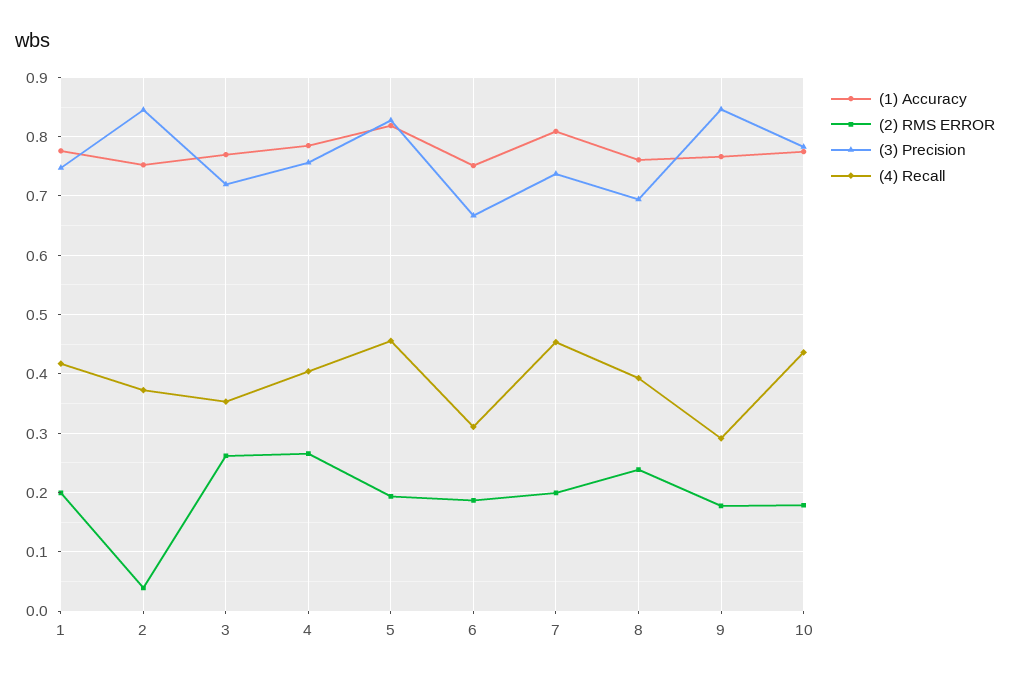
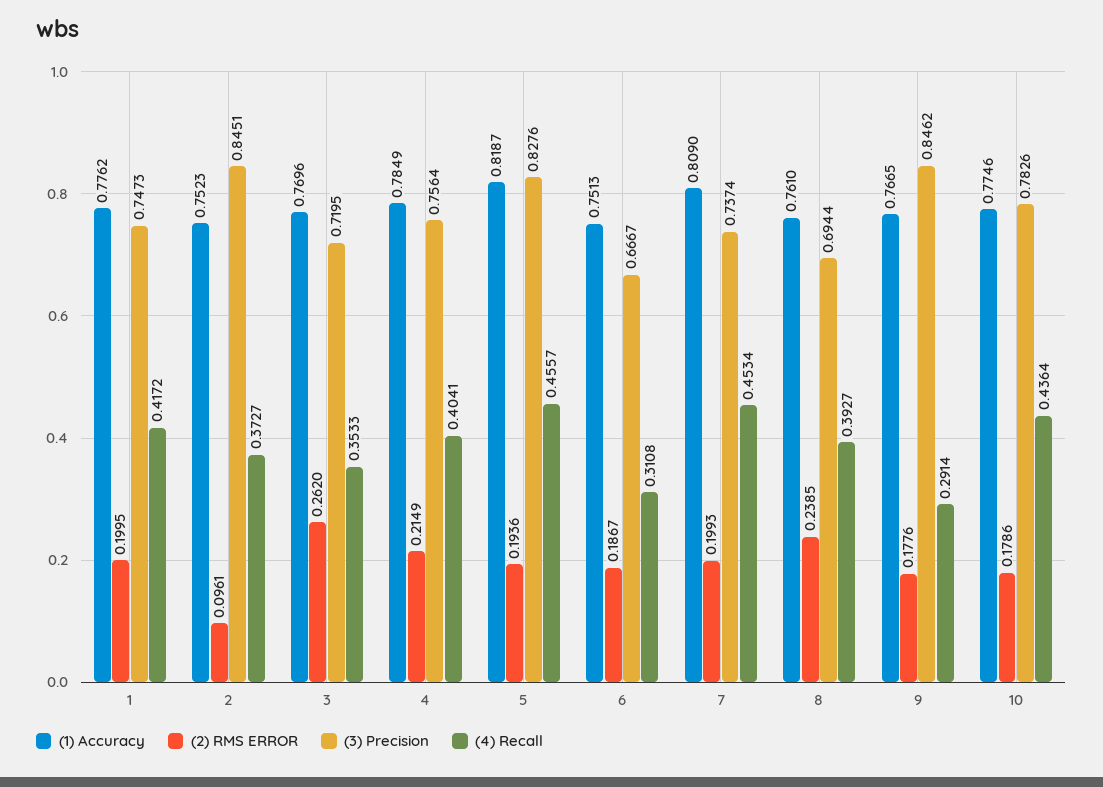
  {
    "(1) Accuracy": {
      "1": 0.7762,
      "2": 0.7523,
      "3": 0.7696,
      "4": 0.7849,
      "5": 0.8187,
      "6": 0.7513,
      "7": 0.809,
      "8": 0.761,
      "9": 0.7665,
      "10": 0.7746
    },
    "(2) RMS ERROR": {
      "1": 0.1995,
-     "2": 0.04,
+     "2": 0.0961,
      "3": 0.262,
-     "4": 0.26,
+     "4": 0.2149,
      "5": 0.1936,
      "6": 0.1867,
      "7": 0.1993,
      "8": 0.2385,
      "9": 0.1776,
      "10": 0.1786
    },
    "(3) Precision": {
      "1": 0.7473,
      "2": 0.8451,
      "3": 0.7195,
      "4": 0.7564,
      "5": 0.8276,
      "6": 0.6667,
      "7": 0.7374,
      "8": 0.6944,
      "9": 0.8462,
      "10": 0.7826
    },
    "(4) Recall": {
      "1": 0.4172,
      "2": 0.3727,
      "3": 0.3533,
      "4": 0.4041,
      "5": 0.4557,
      "6": 0.3108,
      "7": 0.4534,
      "8": 0.3927,
      "9": 0.2914,
      "10": 0.4364
    }
  }

